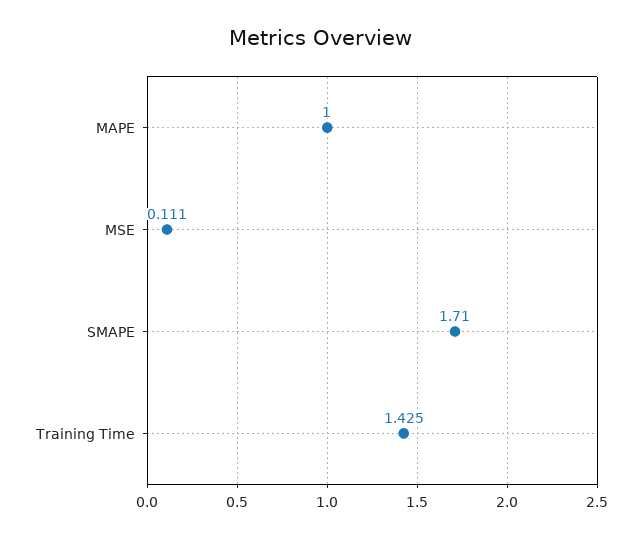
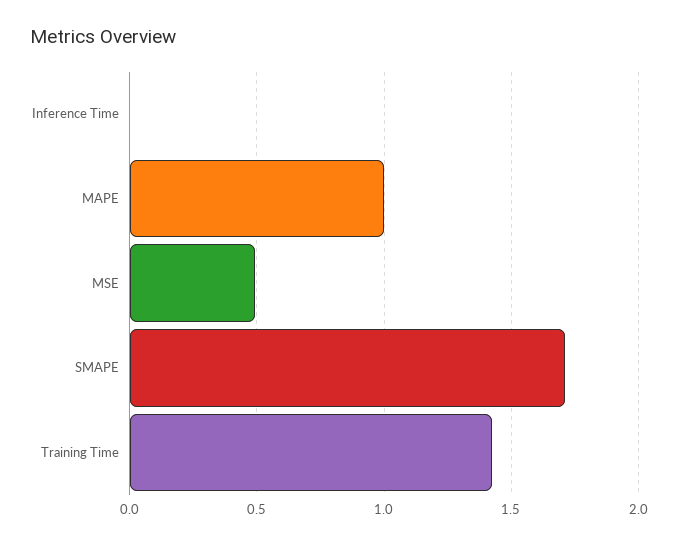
  {
    "MAPE": 1,
-   "MSE": 0.111,
+   "MSE": 0.5,
    "SMAPE": 1.71,
-   "Training Time": 1.425
+   "Training Time": 1.425,
+   "Inference Time": 0
  }

